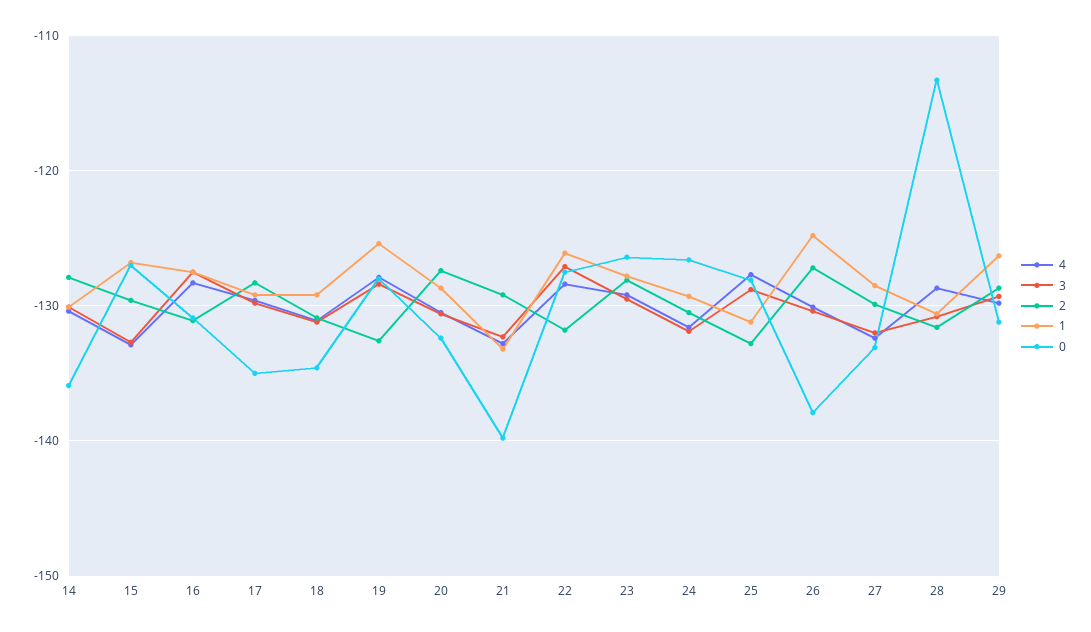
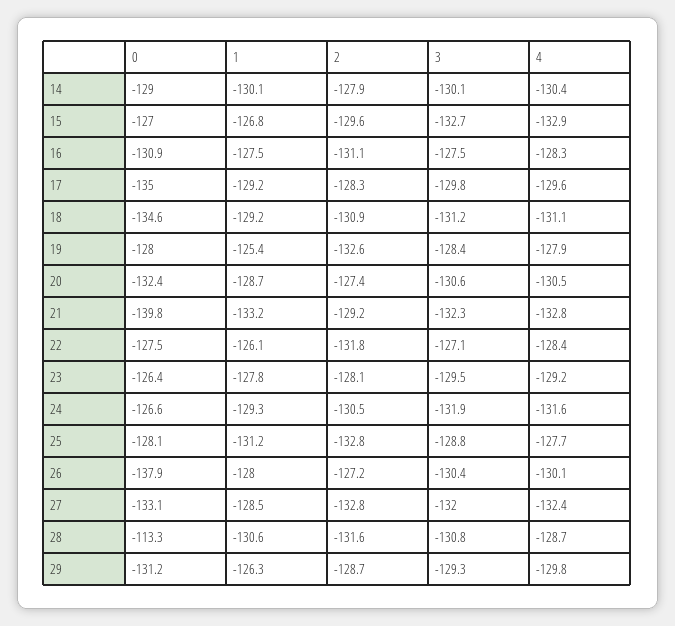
  {
    "4": {
      "14": -130.4,
      "15": -132.9,
      "16": -128.3,
      "17": -129.6,
      "18": -131.1,
      "19": -127.9,
      "20": -130.5,
      "21": -132.8,
      "22": -128.4,
      "23": -129.2,
      "24": -131.6,
      "25": -127.7,
      "26": -130.1,
      "27": -132.4,
      "28": -128.7,
      "29": -129.8
    },
    "3": {
      "14": -130.1,
      "15": -132.7,
      "16": -127.5,
      "17": -129.8,
      "18": -131.2,
      "19": -128.4,
      "20": -130.6,
      "21": -132.3,
      "22": -127.1,
      "23": -129.5,
      "24": -131.9,
      "25": -128.8,
      "26": -130.4,
      "27": -132,
      "28": -130.8,
      "29": -129.3
    },
    "2": {
      "14": -127.9,
      "15": -129.6,
      "16": -131.1,
      "17": -128.3,
      "18": -130.9,
      "19": -132.6,
      "20": -127.4,
      "21": -129.2,
      "22": -131.8,
      "23": -128.1,
      "24": -130.5,
      "25": -132.8,
      "26": -127.2,
-     "27": -130,
+     "27": -132.8,
      "28": -131.6,
      "29": -128.7
    },
    "1": {
      "14": -130.1,
      "15": -126.8,
      "16": -127.5,
      "17": -129.2,
      "18": -129.2,
      "19": -125.4,
      "20": -128.7,
      "21": -133.2,
      "22": -126.1,
      "23": -127.8,
      "24": -129.3,
      "25": -131.2,
-     "26": -125,
+     "26": -128,
      "27": -128.5,
      "28": -130.6,
      "29": -126.3
    },
    "0": {
-     "14": -136,
+     "14": -129,
      "15": -127,
      "16": -130.9,
      "17": -135,
      "18": -134.6,
      "19": -128,
      "20": -132.4,
      "21": -139.8,
      "22": -127.5,
      "23": -126.4,
      "24": -126.6,
      "25": -128.1,
      "26": -137.9,
      "27": -133.1,
      "28": -113.3,
      "29": -131.2
    }
  }

